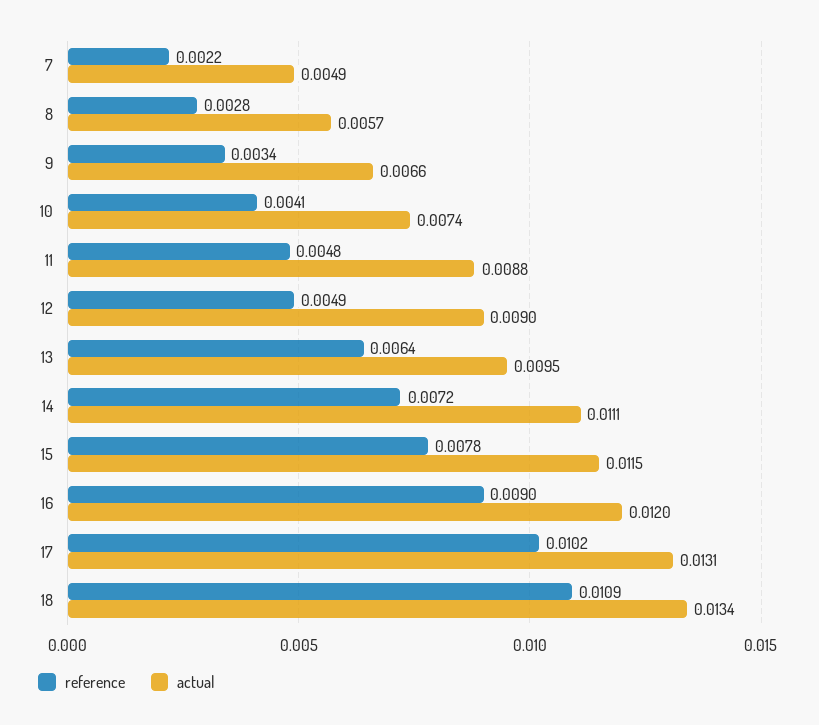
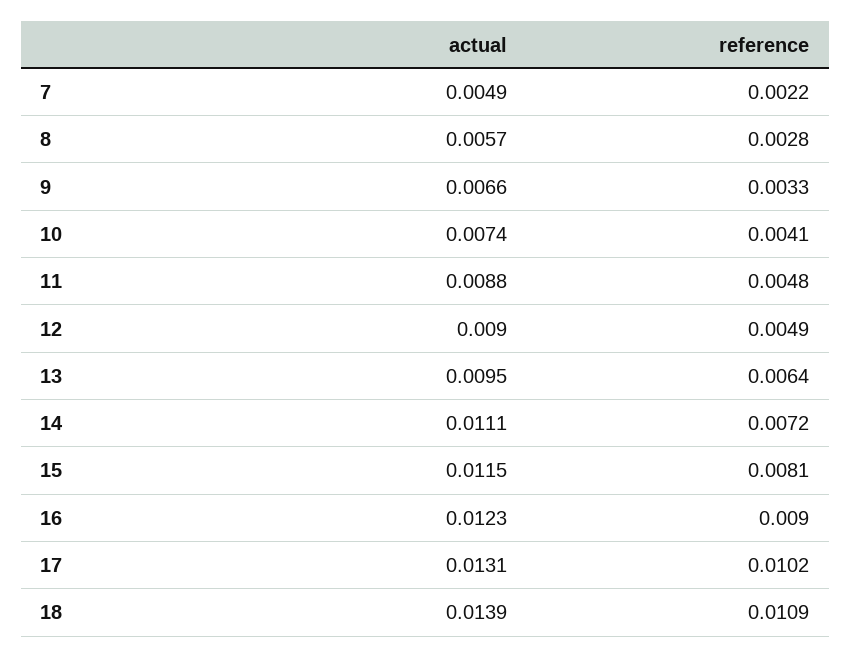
  {
    "reference": {
      "7": 0.0022,
      "8": 0.0028,
-     "9": 0.0034,
+     "9": 0.0033,
      "10": 0.0041,
      "11": 0.0048,
      "12": 0.0049,
      "13": 0.0064,
      "14": 0.0072,
-     "15": 0.0078,
+     "15": 0.0081,
      "16": 0.009,
      "17": 0.0102,
      "18": 0.0109
    },
    "actual": {
      "7": 0.0049,
      "8": 0.0057,
      "9": 0.0066,
      "10": 0.0074,
      "11": 0.0088,
      "12": 0.009,
      "13": 0.0095,
      "14": 0.0111,
      "15": 0.0115,
-     "16": 0.012,
+     "16": 0.0123,
      "17": 0.0131,
-     "18": 0.0134
+     "18": 0.0139
    }
  }

